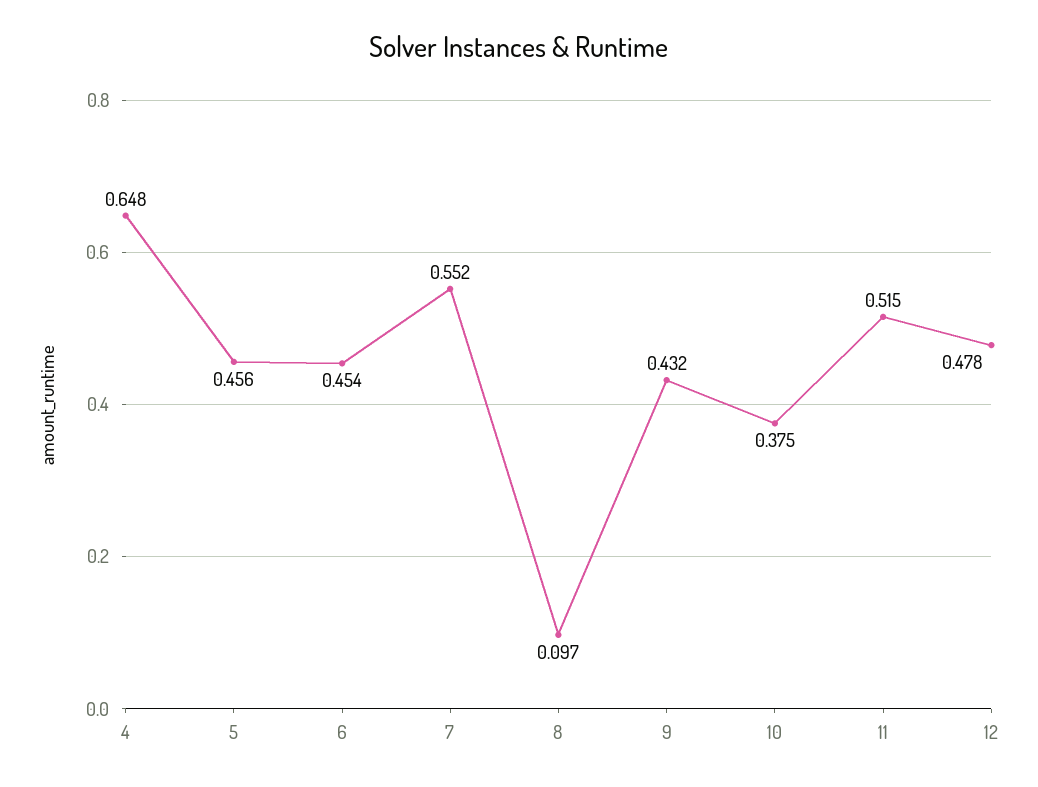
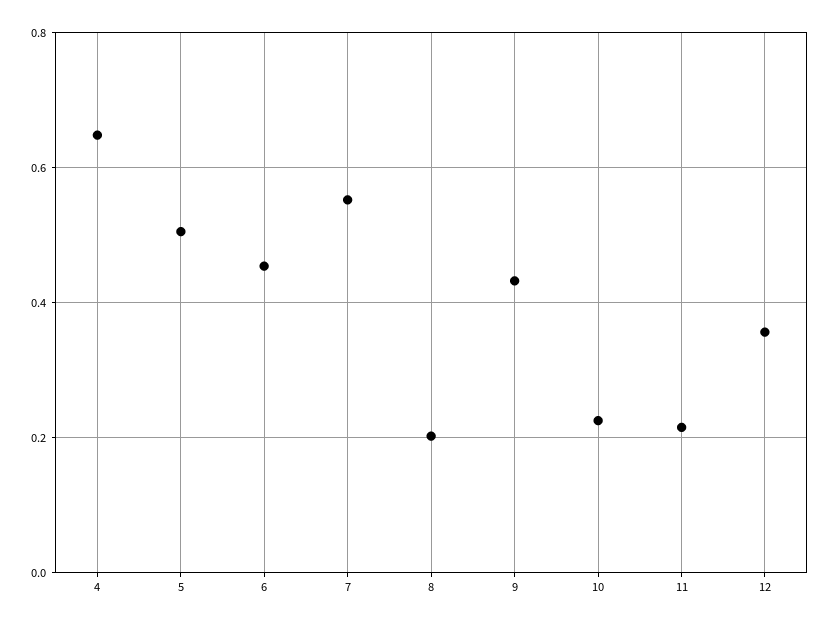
  {
    "4": 0.648,
-   "5": 0.456,
+   "5": 0.5,
    "6": 0.454,
    "7": 0.552,
-   "8": 0.097,
+   "8": 0.2,
    "9": 0.432,
-   "10": 0.375,
+   "10": 0.22,
-   "11": 0.515,
+   "11": 0.22,
-   "12": 0.478
+   "12": 0.36
  }

